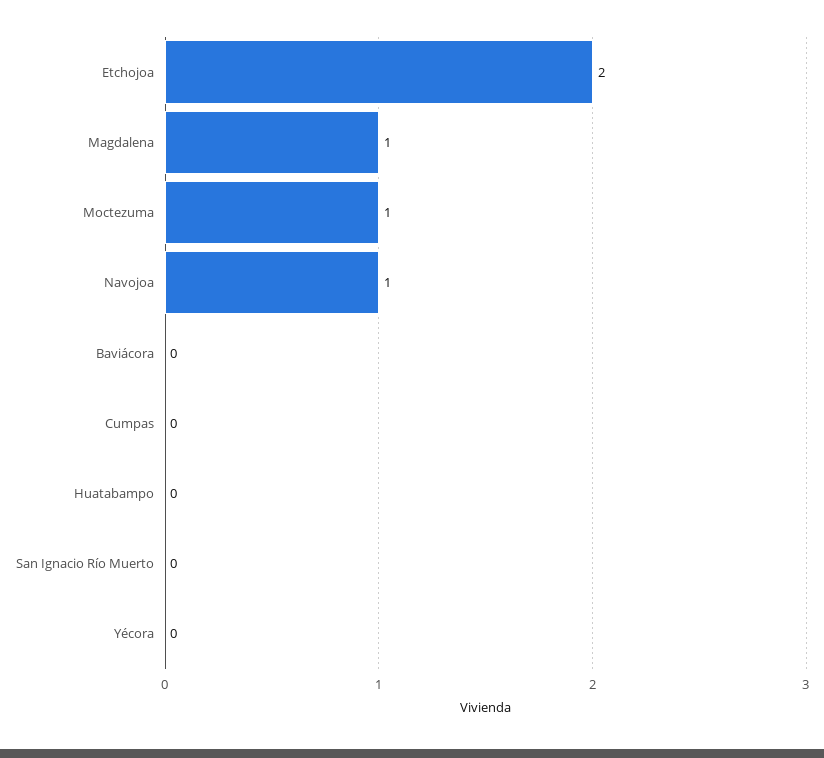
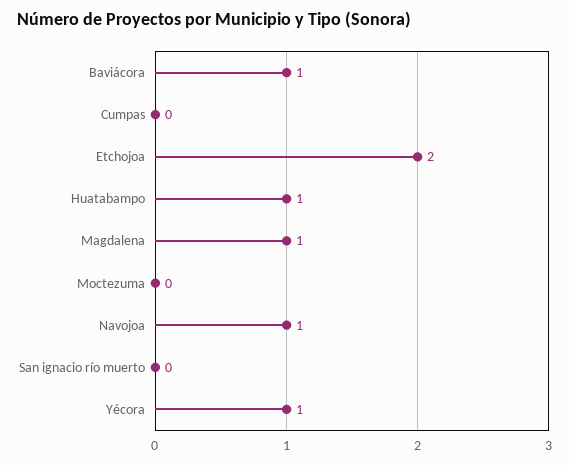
  {
    "Etchojoa": 2,
    "Magdalena": 1,
-   "Moctezuma": 1,
+   "Moctezuma": 0,
    "Navojoa": 1,
-   "Baviácora": 0,
+   "Baviácora": 1,
    "Cumpas": 0,
-   "Huatabampo": 0,
+   "Huatabampo": 1,
    "San Ignacio Río Muerto": 0,
-   "Yécora": 0
+   "Yécora": 1
  }

